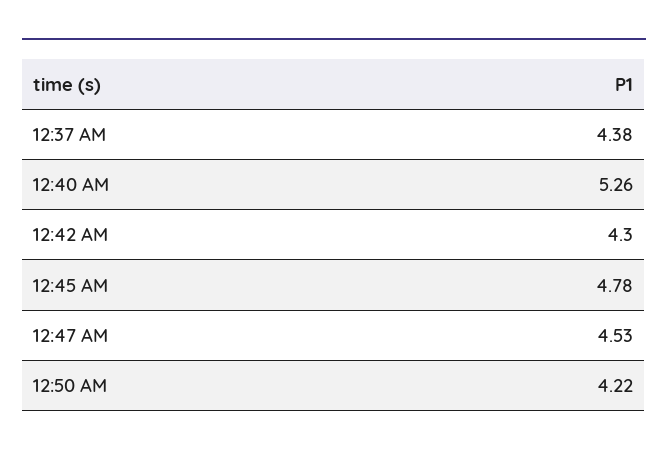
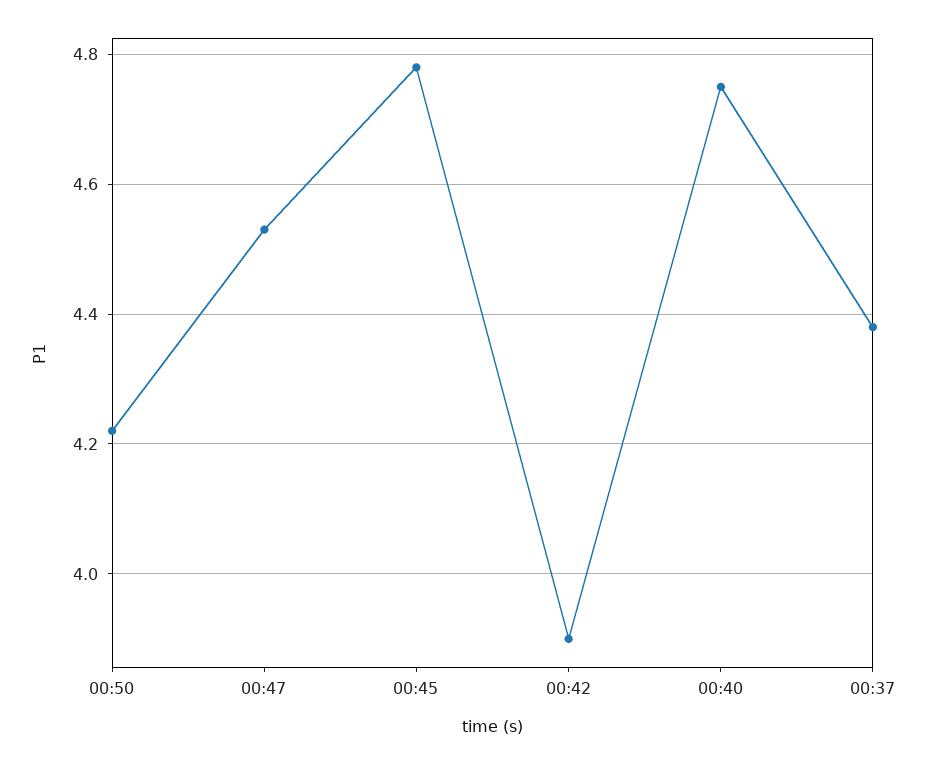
  {
    "12:37 AM": 4.38,
-   "12:40 AM": 5.26,
+   "12:40 AM": 4.75,
-   "12:42 AM": 4.3,
+   "12:42 AM": 3.9,
    "12:45 AM": 4.78,
    "12:47 AM": 4.53,
    "12:50 AM": 4.22
  }

